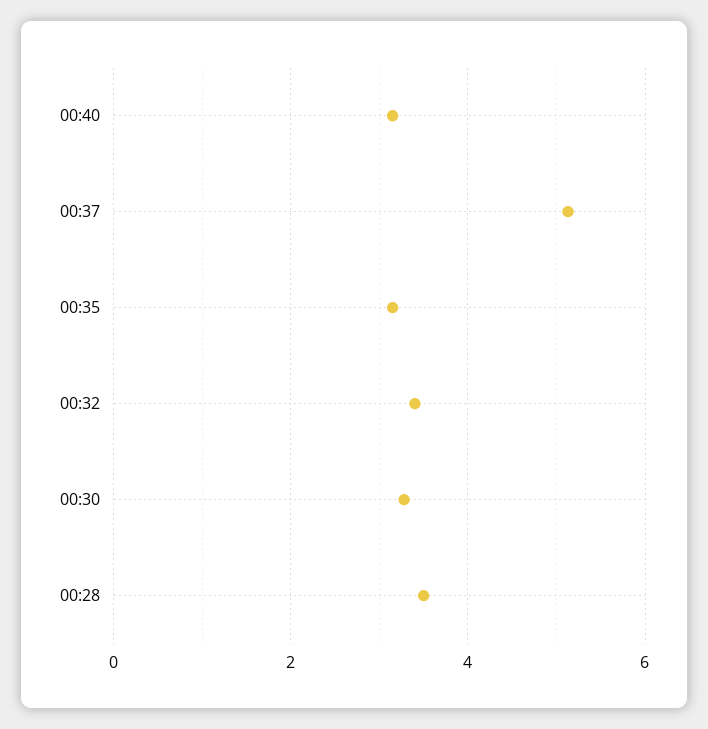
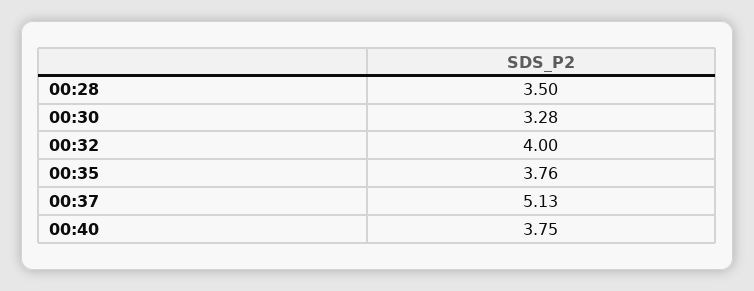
  {
-   "00:40": 3.2,
+   "00:40": 3.75,
    "00:37": 5.13,
-   "00:35": 3.2,
+   "00:35": 3.76,
-   "00:32": 3.4,
+   "00:32": 4,
    "00:30": 3.28,
    "00:28": 3.5
  }

